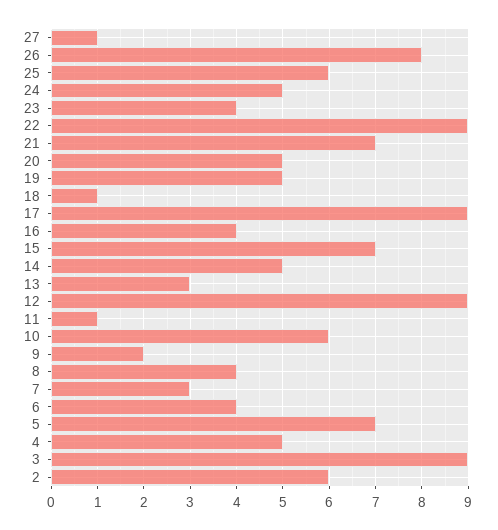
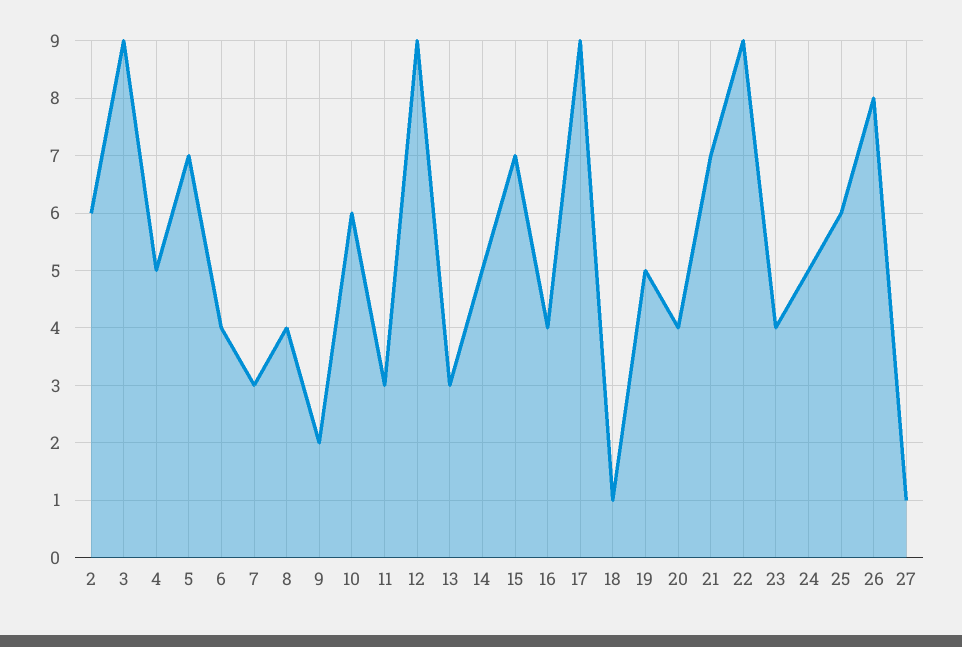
  {
    "27": 1,
    "26": 8,
    "25": 6,
    "24": 5,
    "23": 4,
    "22": 9,
    "21": 7,
-   "20": 5,
+   "20": 4,
    "19": 5,
    "18": 1,
    "17": 9,
    "16": 4,
    "15": 7,
    "14": 5,
    "13": 3,
    "12": 9,
-   "11": 1,
+   "11": 3,
    "10": 6,
    "9": 2,
    "8": 4,
    "7": 3,
    "6": 4,
    "5": 7,
    "4": 5,
    "3": 9,
    "2": 6
  }

